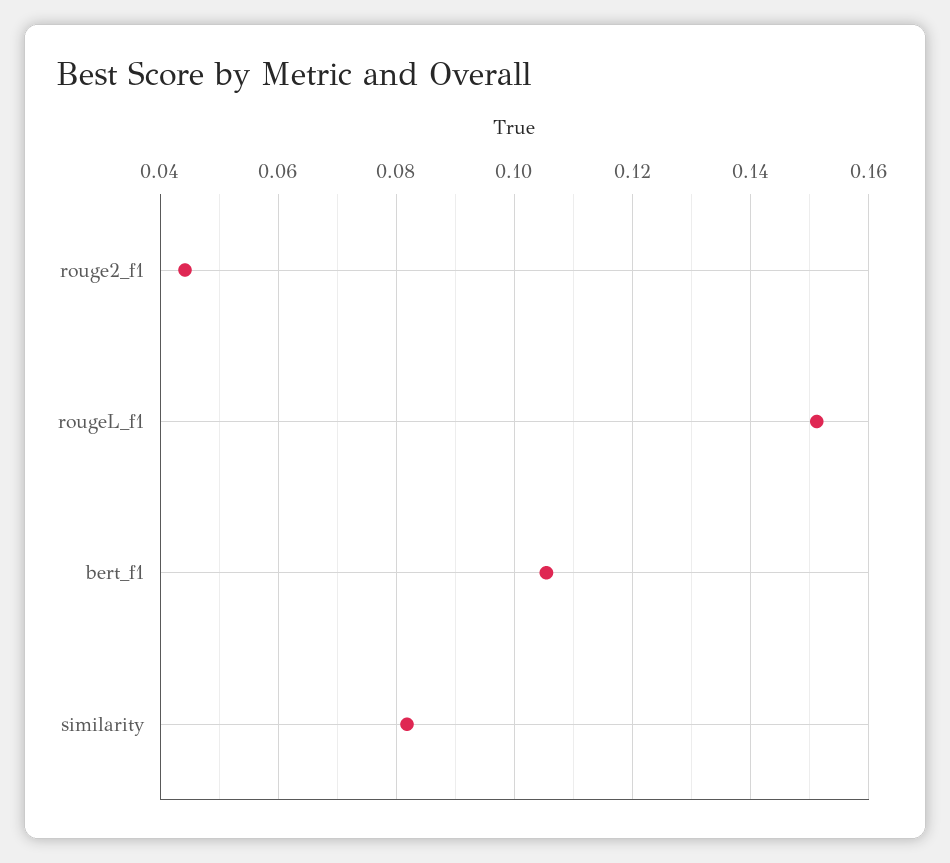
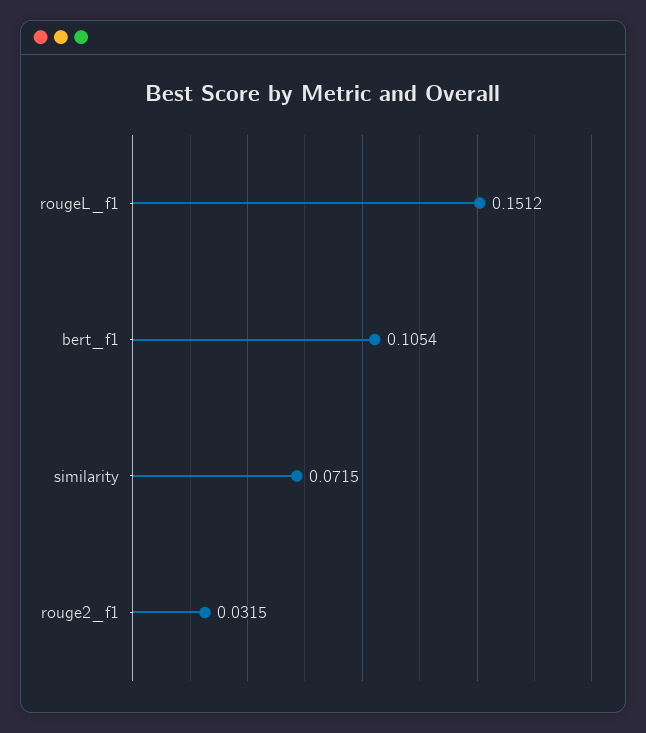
  {
-   "rouge2_f1": 0.044,
+   "rouge2_f1": 0.0315,
    "rougeL_f1": 0.1512,
    "bert_f1": 0.1054,
-   "similarity": 0.082
+   "similarity": 0.0715
  }

